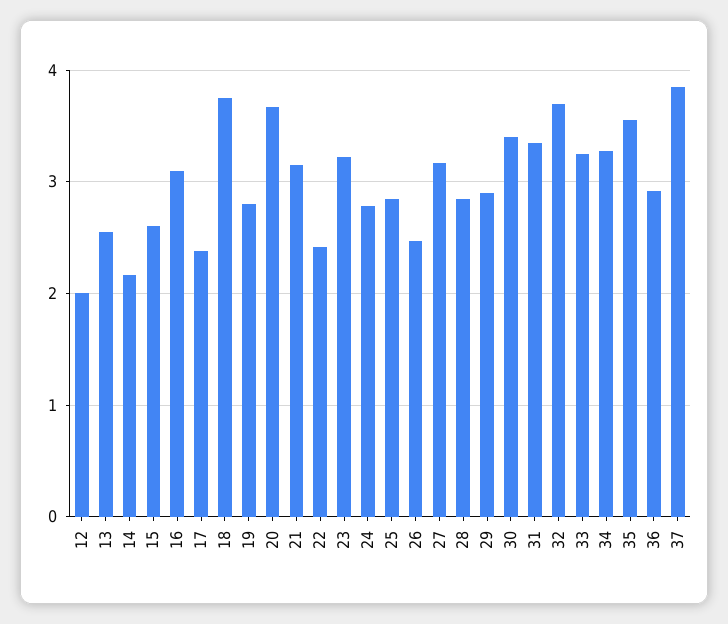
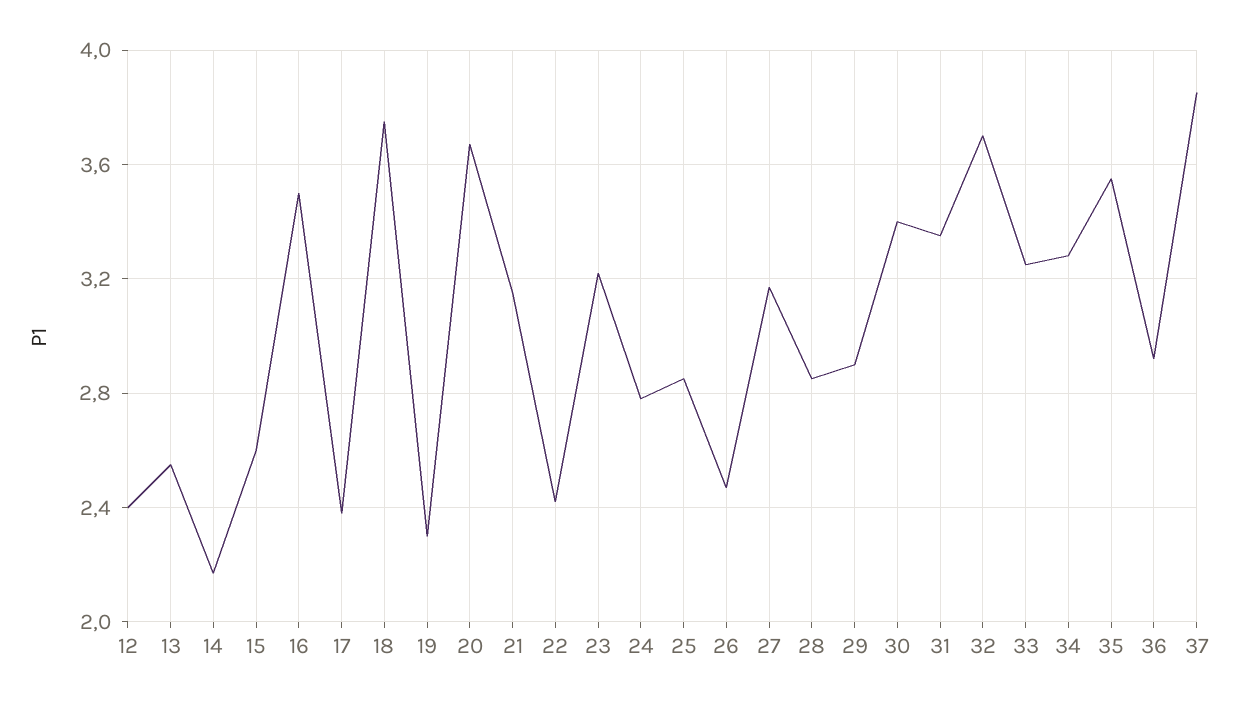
  {
-   "12": 2,
+   "12": 2.4,
    "13": 2.55,
    "14": 2.15,
    "15": 2.6,
-   "16": 3.1,
+   "16": 3.5,
    "17": 2.4,
    "18": 3.75,
-   "19": 2.8,
+   "19": 2.3,
    "20": 3.65,
    "21": 3.15,
    "22": 2.4,
    "23": 3.2,
    "24": 2.8,
    "25": 2.85,
    "26": 2.45,
    "27": 3.15,
    "28": 2.85,
    "29": 2.9,
    "30": 3.4,
    "31": 3.35,
    "32": 3.7,
    "33": 3.25,
    "34": 3.3,
    "35": 3.55,
    "36": 2.9,
    "37": 3.85
  }

